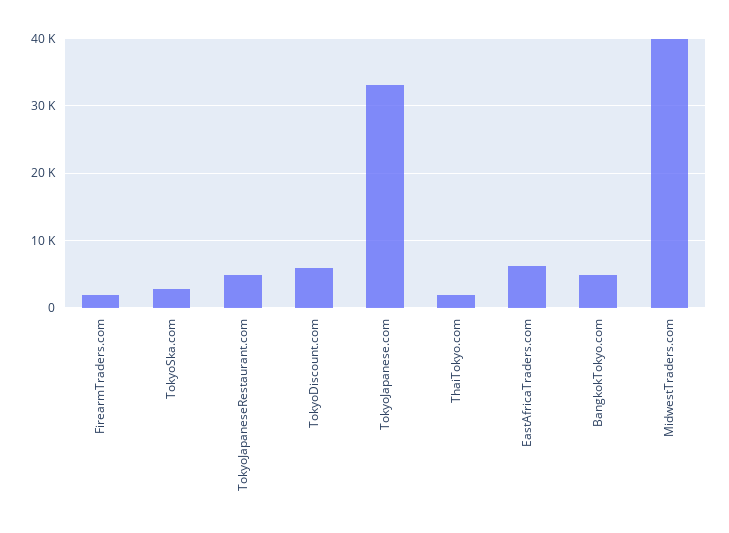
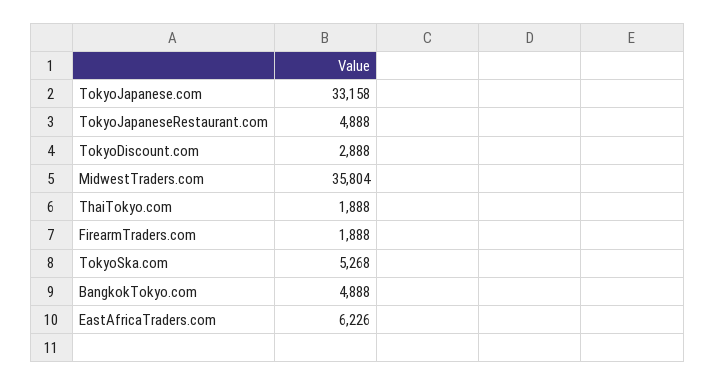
  {
    "FirearmTraders.com": 1888,
-   "TokyoSka.com": 3000,
+   "TokyoSka.com": 5268,
    "TokyoJapaneseRestaurant.com": 4888,
-   "TokyoDiscount.com": 6000,
+   "TokyoDiscount.com": 2888,
    "TokyoJapanese.com": 33158,
    "ThaiTokyo.com": 1888,
    "EastAfricaTraders.com": 6226,
    "BangkokTokyo.com": 4888,
-   "MidwestTraders.com": 40000
+   "MidwestTraders.com": 35804
  }

